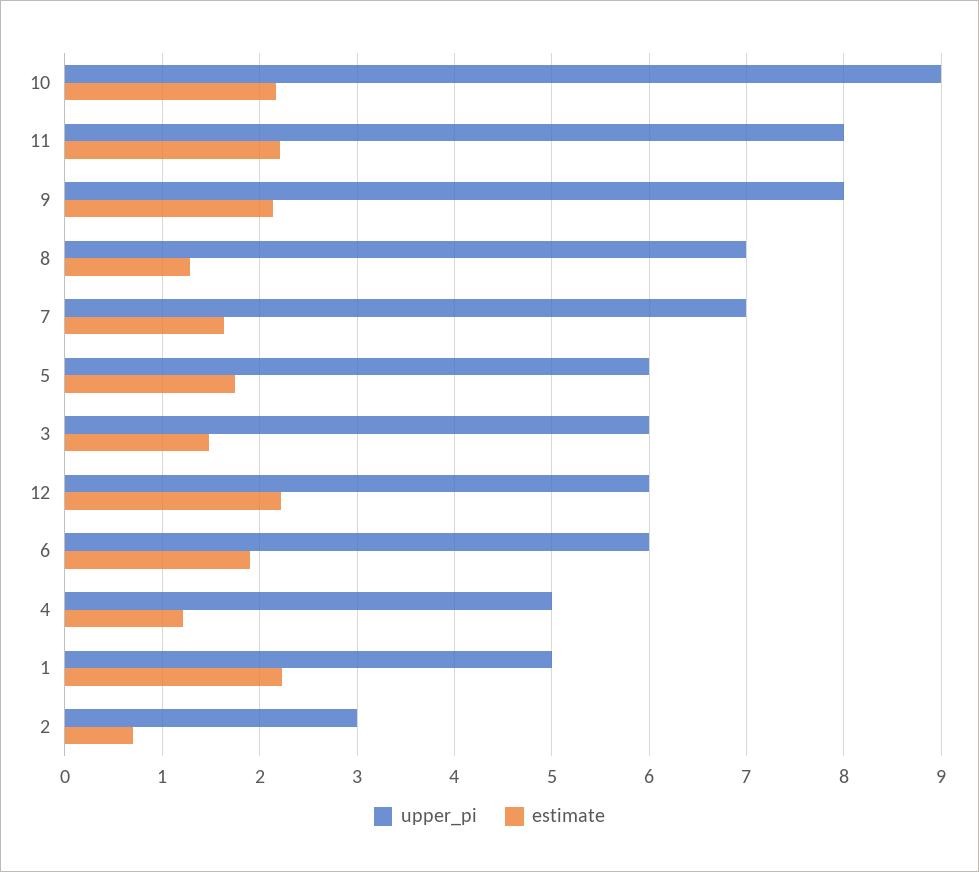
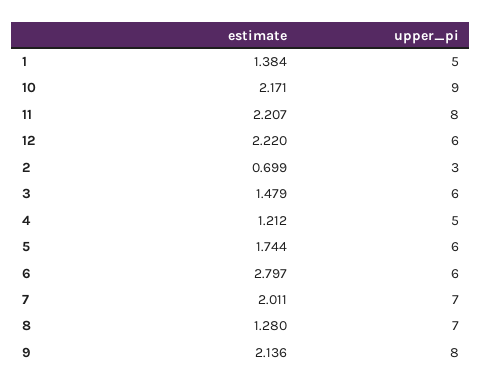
  {
    "upper_pi": {
      "10": 9,
      "11": 8,
      "9": 8,
      "8": 7,
      "7": 7,
      "5": 6,
      "3": 6,
      "12": 6,
      "6": 6,
      "4": 5,
      "1": 5,
      "2": 3
    },
    "estimate": {
      "10": 2.171,
      "11": 2.207,
      "9": 2.136,
      "8": 1.28,
-     "7": 1.6,
+     "7": 2.011,
      "5": 1.744,
      "3": 1.479,
      "12": 2.22,
-     "6": 1.9,
+     "6": 2.797,
      "4": 1.212,
-     "1": 2.2,
+     "1": 1.384,
      "2": 0.699
    }
  }

